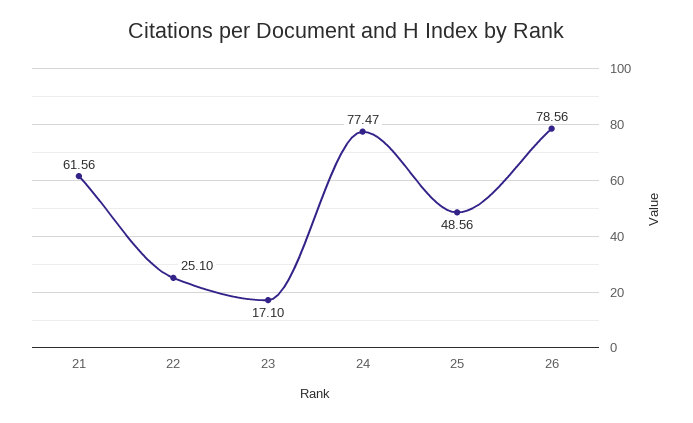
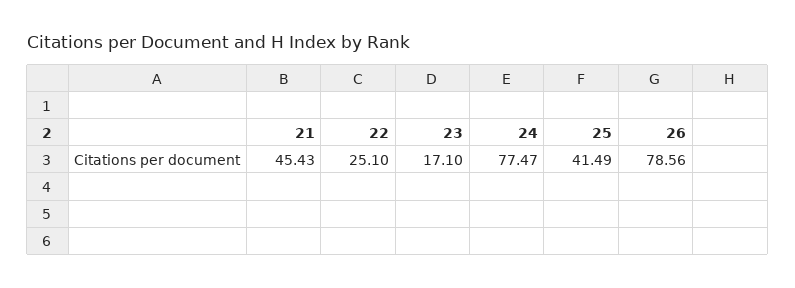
  {
-   "21": 61.56,
+   "21": 45.43,
    "22": 25.1,
    "23": 17.1,
    "24": 77.47,
-   "25": 48.56,
+   "25": 41.49,
    "26": 78.56
  }

